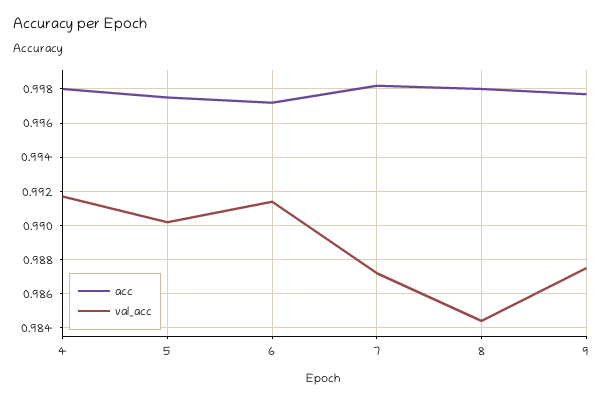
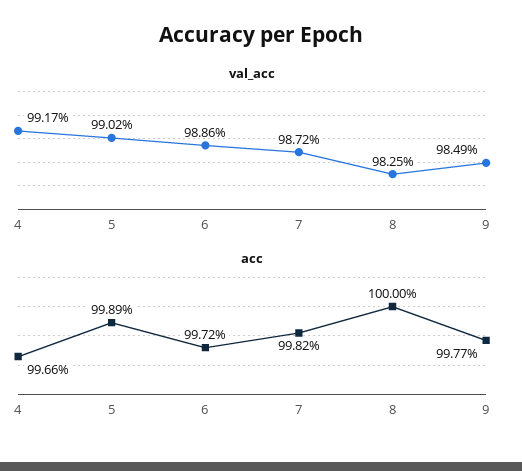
  {
    "acc": {
-     "4": 0.998,
+     "4": 0.9966,
-     "5": 0.9975,
+     "5": 0.9989,
      "6": 0.9972,
      "7": 0.9982,
-     "8": 0.998,
+     "8": 1,
      "9": 0.9977
    },
    "val_acc": {
      "4": 0.9917,
      "5": 0.9902,
-     "6": 0.9915,
+     "6": 0.9886,
      "7": 0.9872,
-     "8": 0.9845,
+     "8": 0.9825,
-     "9": 0.9875
+     "9": 0.9849
    }
  }

